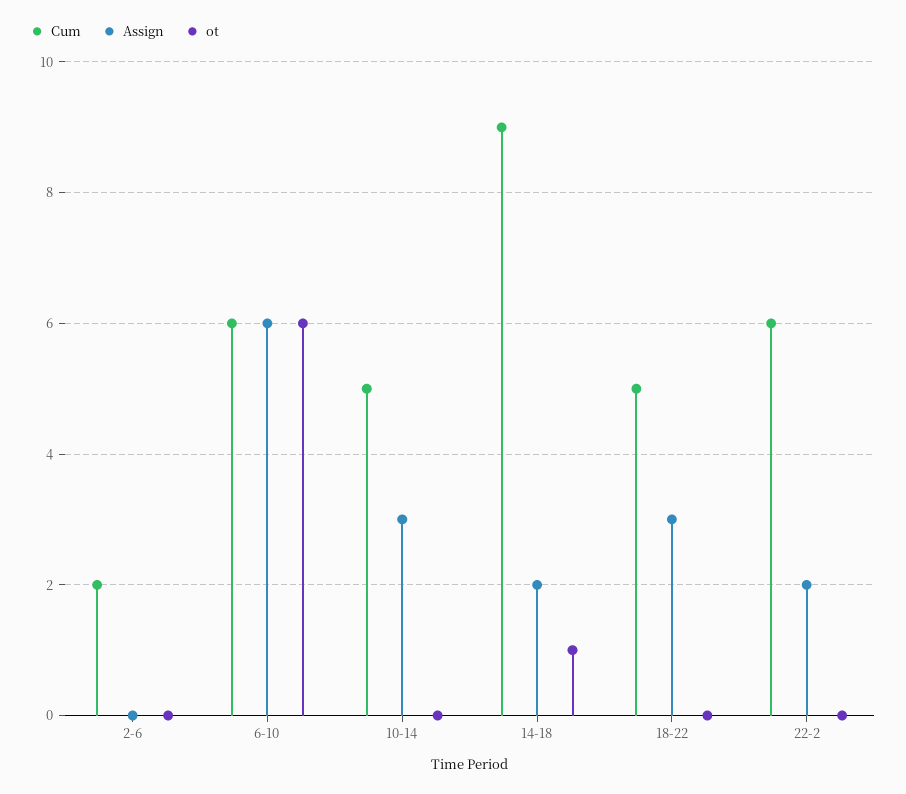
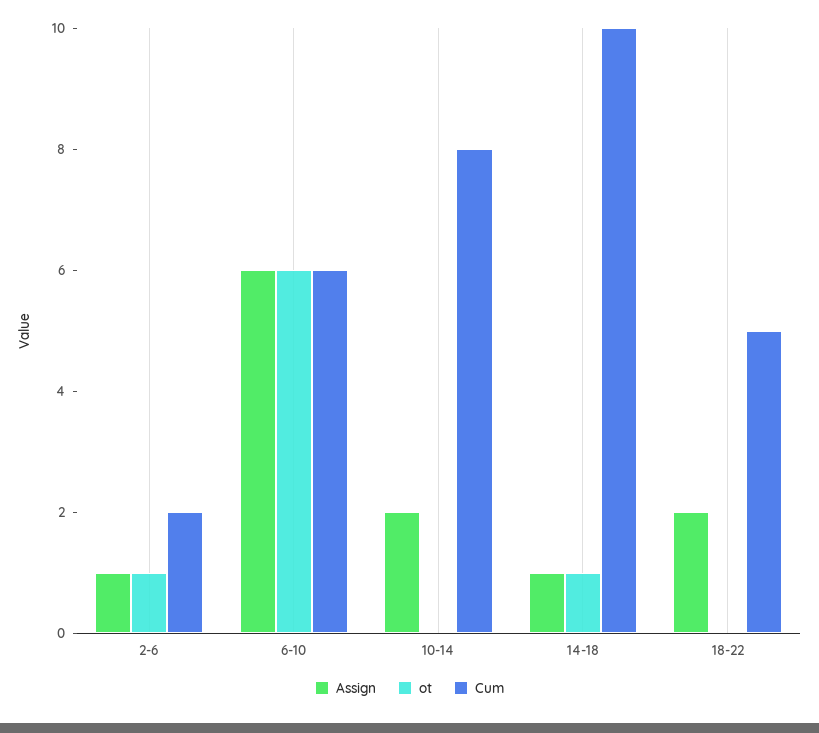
  {
    "Cum": {
      "2-6": 2,
      "6-10": 6,
-     "10-14": 5,
+     "10-14": 8,
-     "14-18": 9,
+     "14-18": 10,
-     "18-22": 5,
+     "18-22": 5
-     "22-2": 6
    },
    "Assign": {
-     "2-6": 0,
+     "2-6": 1,
      "6-10": 6,
-     "10-14": 3,
+     "10-14": 2,
-     "14-18": 2,
+     "14-18": 1,
-     "18-22": 3,
+     "18-22": 2
-     "22-2": 2
    },
    "ot": {
-     "2-6": 0,
+     "2-6": 1,
      "6-10": 6,
      "10-14": 0,
      "14-18": 1,
-     "18-22": 0,
+     "18-22": 0
-     "22-2": 0
    }
  }

